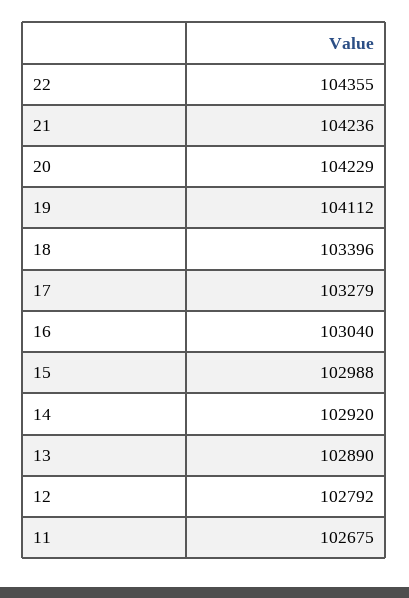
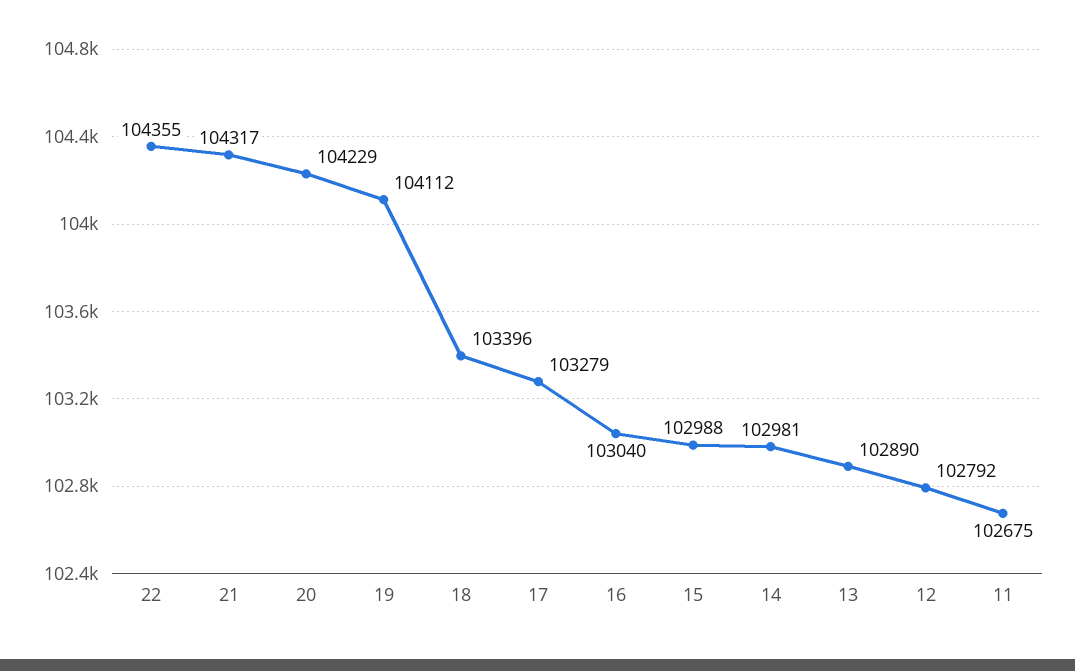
  {
    "22": 104355,
-   "21": 104236,
+   "21": 104317,
    "20": 104229,
    "19": 104112,
    "18": 103396,
    "17": 103279,
    "16": 103040,
    "15": 102988,
-   "14": 102920,
+   "14": 102981,
    "13": 102890,
    "12": 102792,
    "11": 102675
  }

